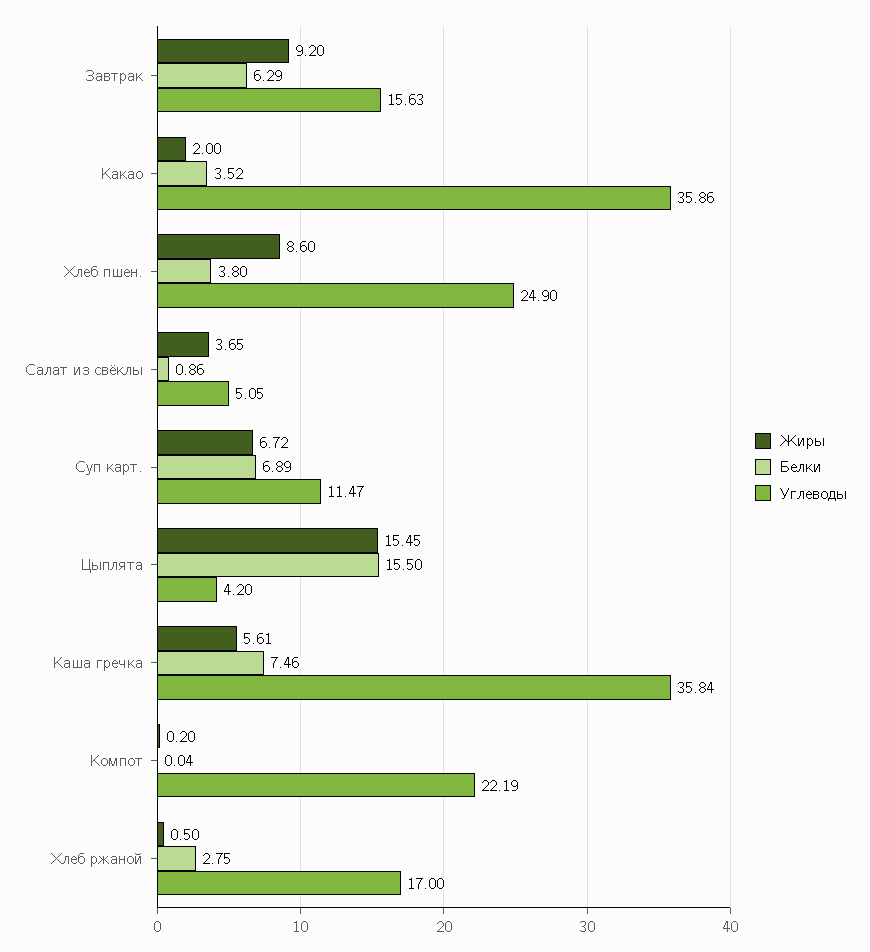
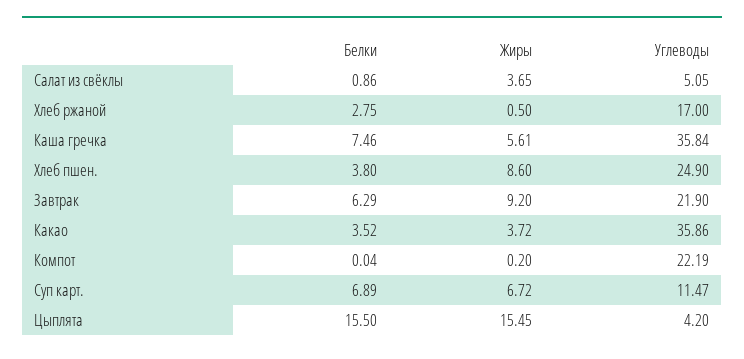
  {
    "Жиры": {
      "Завтрак": 9.2,
-     "Какао": 2,
+     "Какао": 3.72,
      "Хлеб пшен.": 8.6,
      "Салат из свёклы": 3.65,
      "Суп карт.": 6.72,
      "Цыплята": 15.45,
      "Каша гречка": 5.61,
      "Компот": 0.2,
      "Хлеб ржаной": 0.5
    },
    "Белки": {
      "Завтрак": 6.29,
      "Какао": 3.52,
      "Хлеб пшен.": 3.8,
      "Салат из свёклы": 0.86,
      "Суп карт.": 6.89,
      "Цыплята": 15.5,
      "Каша гречка": 7.46,
      "Компот": 0.04,
      "Хлеб ржаной": 2.75
    },
    "Углеводы": {
-     "Завтрак": 15.63,
+     "Завтрак": 21.9,
      "Какао": 35.86,
      "Хлеб пшен.": 24.9,
      "Салат из свёклы": 5.05,
      "Суп карт.": 11.47,
      "Цыплята": 4.2,
      "Каша гречка": 35.84,
      "Компот": 22.19,
      "Хлеб ржаной": 17
    }
  }

